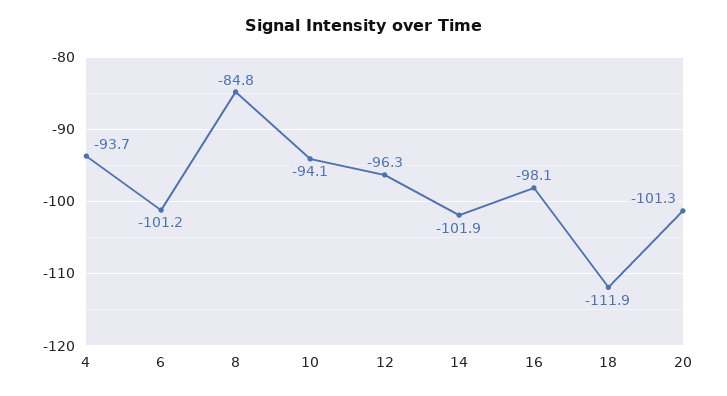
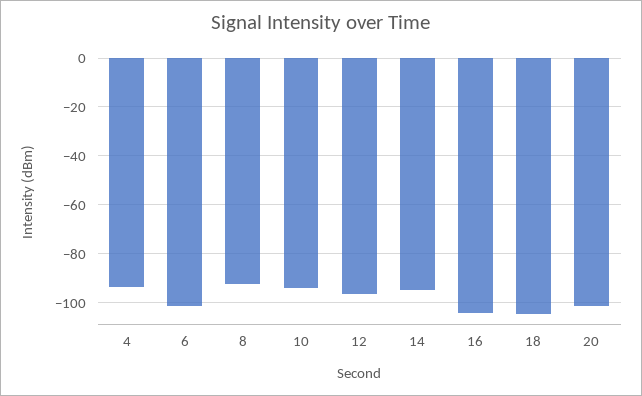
  {
    "4": -93.7,
    "6": -101.2,
-   "8": -84.8,
+   "8": -92.5,
    "10": -94.1,
    "12": -96.3,
-   "14": -101.9,
+   "14": -95,
-   "16": -98.1,
+   "16": -105,
-   "18": -111.9,
+   "18": -105,
    "20": -101.3
  }

